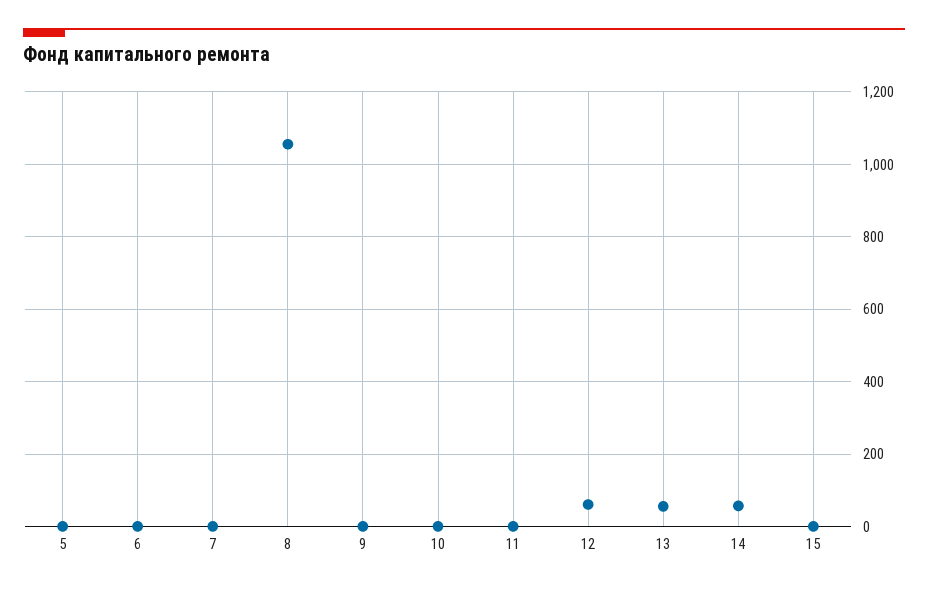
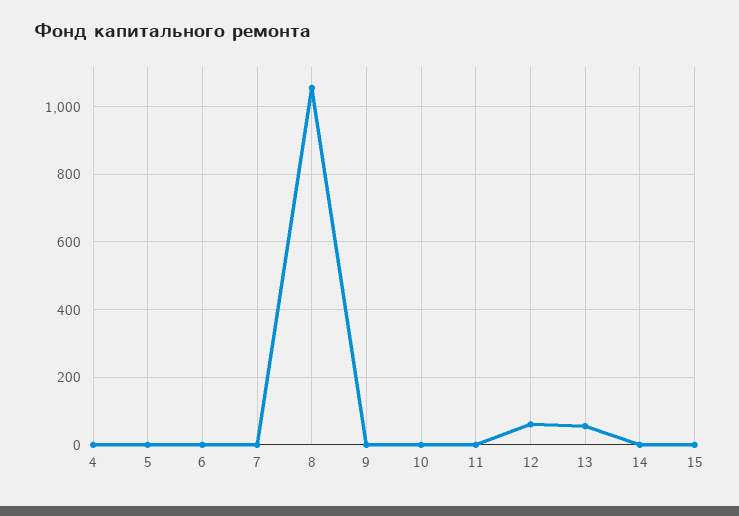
  {
    "5": 0,
    "6": 0,
    "7": 0,
    "8": 1060,
    "9": 0,
    "10": 0,
    "11": 0,
    "12": 60,
    "13": 60,
-   "14": 60,
+   "14": 0,
-   "15": 0
+   "15": 0,
+   "4": 0
  }

